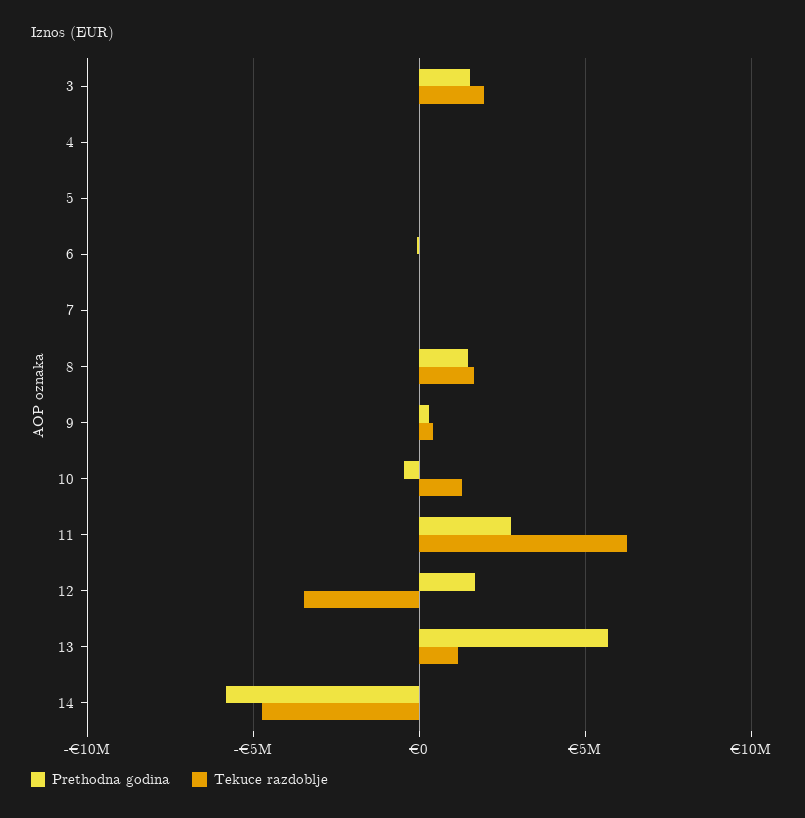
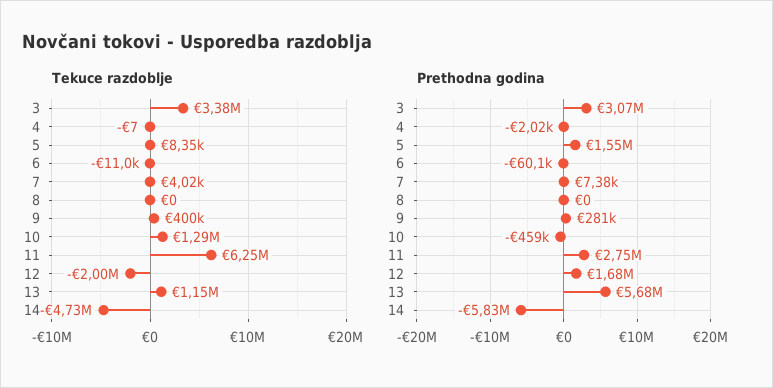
  {
    "Prethodna godina": {
-     "3": 1500000,
+     "3": 3070000,
      "4": -2020,
-     "5": 0,
+     "5": 1550000,
      "6": -60100,
      "7": 7380,
-     "8": 1500000,
+     "8": 0,
      "9": 281000,
      "10": -459000,
      "11": 2750000,
      "12": 1680000,
      "13": 5680000,
      "14": -5830000
    },
    "Tekuce razdoblje": {
-     "3": 2000000,
+     "3": 3380000,
      "4": -7,
      "5": 8350,
      "6": -11000,
      "7": 4020,
-     "8": 1500000,
+     "8": 0,
      "9": 400000,
      "10": 1290000,
      "11": 6250000,
-     "12": -3500000,
+     "12": -2000000,
      "13": 1150000,
      "14": -4730000
    }
  }

